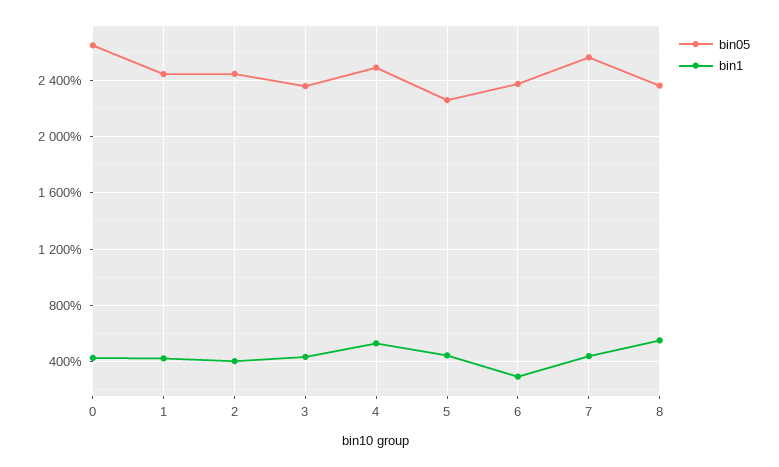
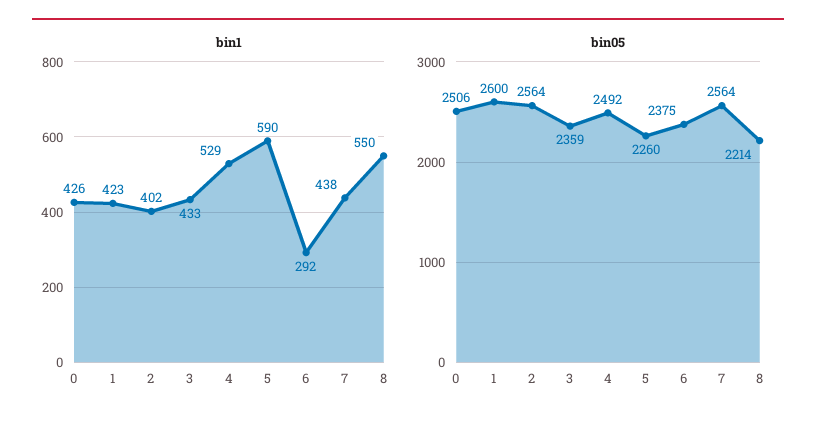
  {
    "bin05": {
-     "0": 2650,
+     "0": 2506,
-     "1": 2450,
+     "1": 2600,
-     "2": 2450,
+     "2": 2564,
      "3": 2359,
      "4": 2492,
      "5": 2260,
      "6": 2375,
      "7": 2564,
-     "8": 2350
+     "8": 2214
    },
    "bin1": {
      "0": 426,
      "1": 423,
      "2": 402,
      "3": 433,
      "4": 529,
-     "5": 450,
+     "5": 590,
      "6": 292,
      "7": 438,
      "8": 550
    }
  }

